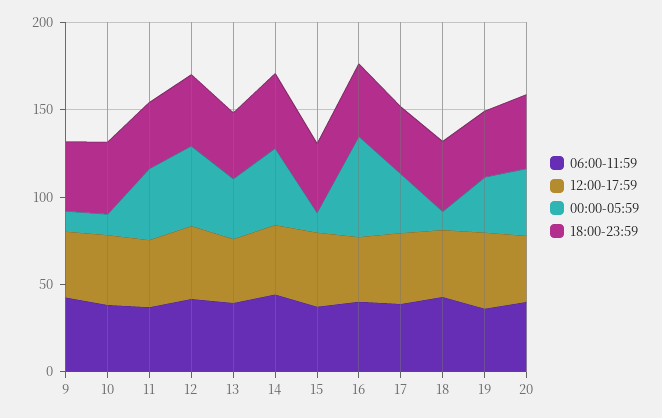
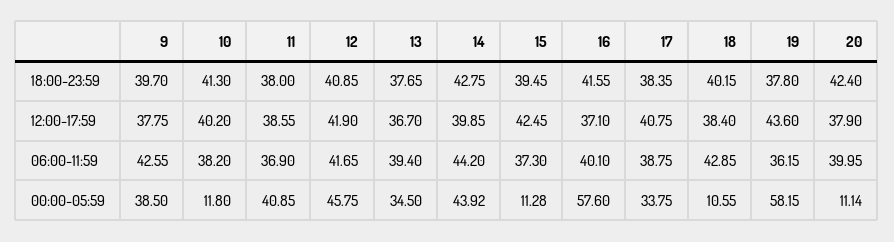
  {
    "06:00-11:59": {
      "9": 42.55,
      "10": 38.2,
      "11": 36.9,
      "12": 41.65,
      "13": 39.4,
      "14": 44.2,
      "15": 37.3,
      "16": 40.1,
      "17": 38.75,
      "18": 42.85,
      "19": 36.15,
      "20": 39.95
    },
    "12:00-17:59": {
      "9": 37.75,
      "10": 40.2,
      "11": 38.55,
      "12": 41.9,
      "13": 36.7,
      "14": 39.85,
      "15": 42.45,
      "16": 37.1,
      "17": 40.75,
      "18": 38.4,
      "19": 43.6,
      "20": 37.9
    },
    "00:00-05:59": {
-     "9": 10,
+     "9": 38.5,
      "10": 11.8,
      "11": 40.85,
      "12": 45.75,
      "13": 34.5,
      "14": 43.92,
      "15": 11.28,
      "16": 57.6,
      "17": 33.75,
      "18": 10.55,
-     "19": 30,
+     "19": 58.15,
-     "20": 40
+     "20": 11.14
    },
    "18:00-23:59": {
      "9": 39.7,
      "10": 41.3,
      "11": 38,
      "12": 40.85,
      "13": 37.65,
      "14": 42.75,
      "15": 39.45,
      "16": 41.55,
      "17": 38.35,
      "18": 40.15,
      "19": 37.8,
      "20": 42.4
    }
  }

